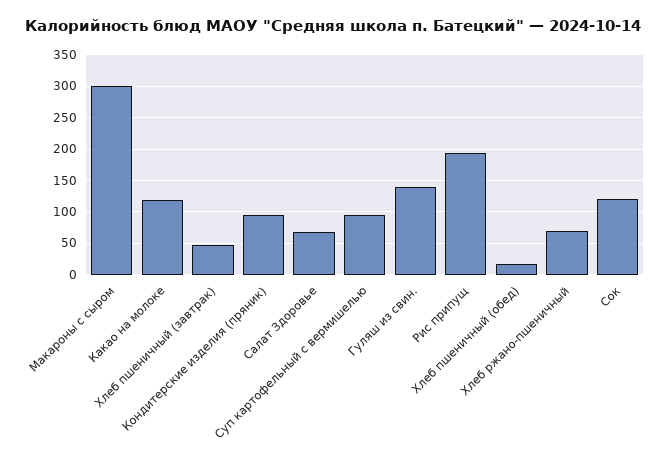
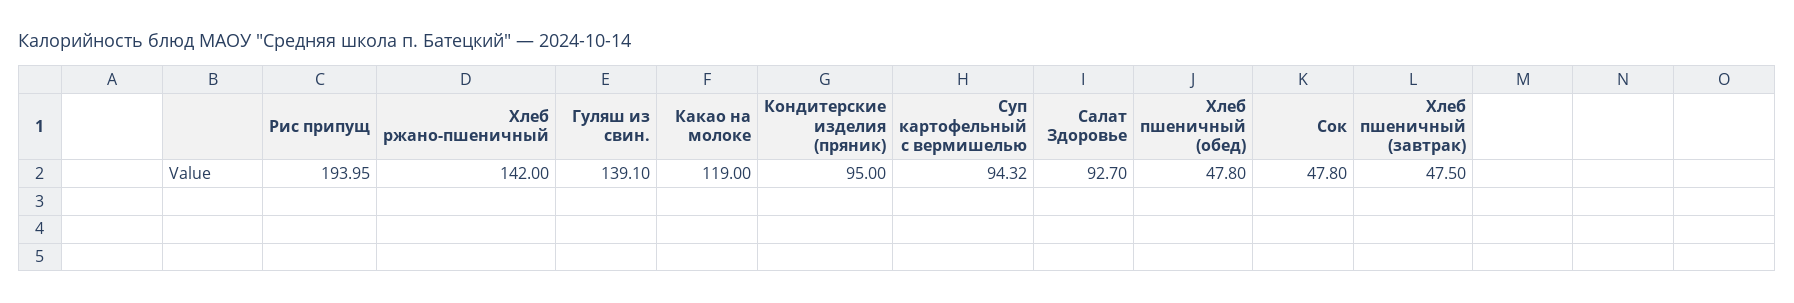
  {
-   "Макароны с сыром": 300,
    "Какао на молоке": 119,
    "Хлеб пшеничный (завтрак)": 47.5,
    "Кондитерские изделия (пряник)": 95,
-   "Салат Здоровье": 70,
+   "Салат Здоровье": 92.7,
    "Суп картофельный с вермишелью": 94.32,
    "Гуляш из свин.": 139.1,
    "Рис припущ": 193.95,
-   "Хлеб пшеничный (обед)": 20,
+   "Хлеб пшеничный (обед)": 47.8,
-   "Хлеб ржано-пшеничный": 70,
+   "Хлеб ржано-пшеничный": 142,
-   "Сок": 120
+   "Сок": 47.8
  }

